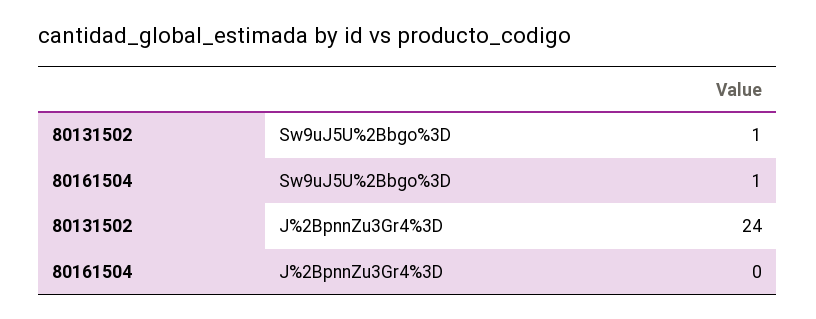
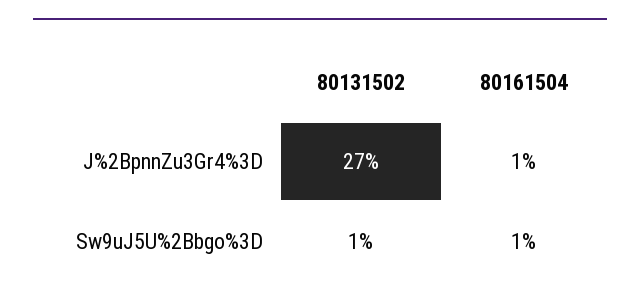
  {
    "80131502": {
      "Sw9uJ5U%2Bbgo%3D": 1,
-     "J%2BpnnZu3Gr4%3D": 24
+     "J%2BpnnZu3Gr4%3D": 27
    },
    "80161504": {
      "Sw9uJ5U%2Bbgo%3D": 1,
-     "J%2BpnnZu3Gr4%3D": 0
+     "J%2BpnnZu3Gr4%3D": 1
    }
  }

